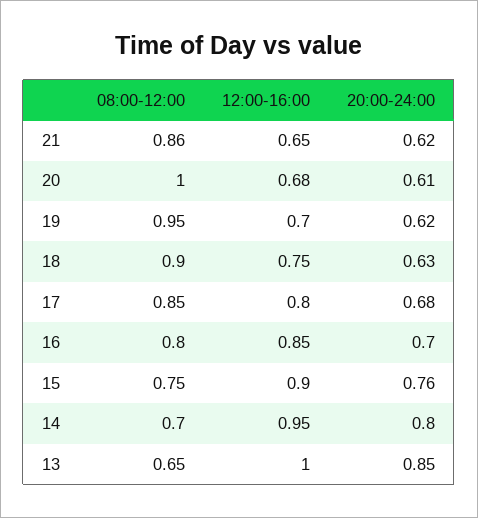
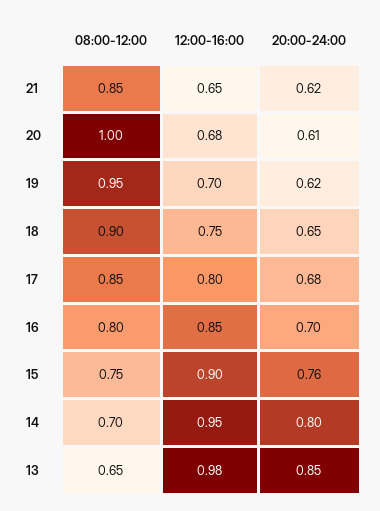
  {
    "08:00-12:00": {
-     "21": 0.86,
+     "21": 0.85,
      "20": 1,
      "19": 0.95,
      "18": 0.9,
      "17": 0.85,
      "16": 0.8,
      "15": 0.75,
      "14": 0.7,
      "13": 0.65
    },
    "12:00-16:00": {
      "21": 0.65,
      "20": 0.68,
      "19": 0.7,
      "18": 0.75,
      "17": 0.8,
      "16": 0.85,
      "15": 0.9,
      "14": 0.95,
-     "13": 1
+     "13": 0.98
    },
    "20:00-24:00": {
      "21": 0.62,
      "20": 0.61,
      "19": 0.62,
-     "18": 0.63,
+     "18": 0.65,
      "17": 0.68,
      "16": 0.7,
      "15": 0.76,
      "14": 0.8,
      "13": 0.85
    }
  }

